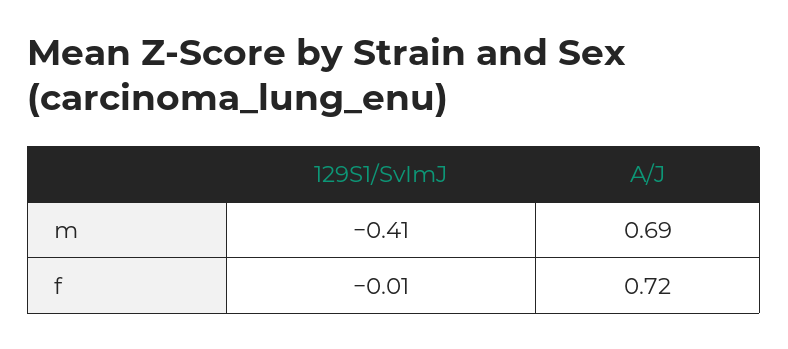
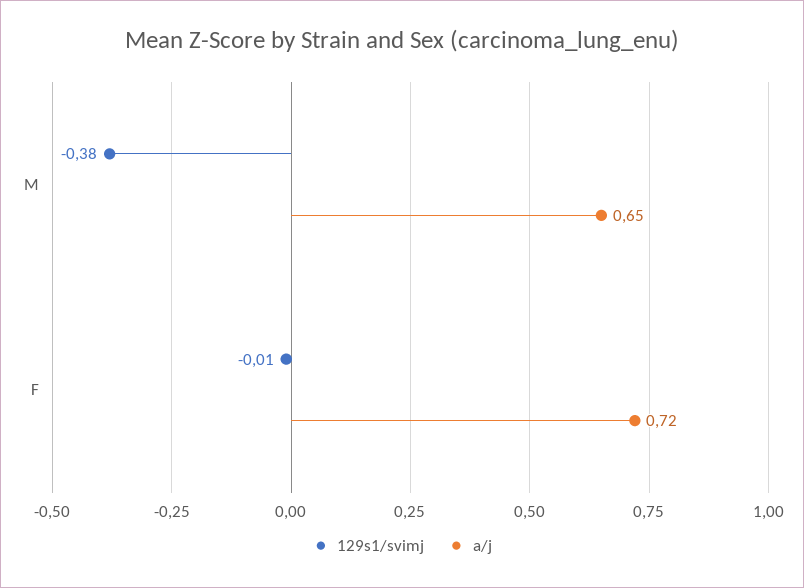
  {
    "129S1/SvImJ": {
-     "m": -0.41,
+     "m": -0.38,
      "f": -0.01
    },
    "A/J": {
-     "m": 0.69,
+     "m": 0.65,
      "f": 0.72
    }
  }

